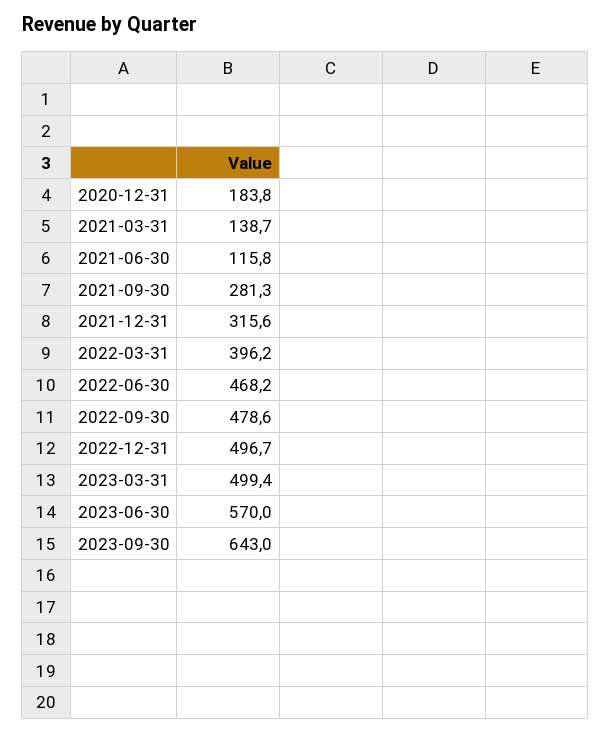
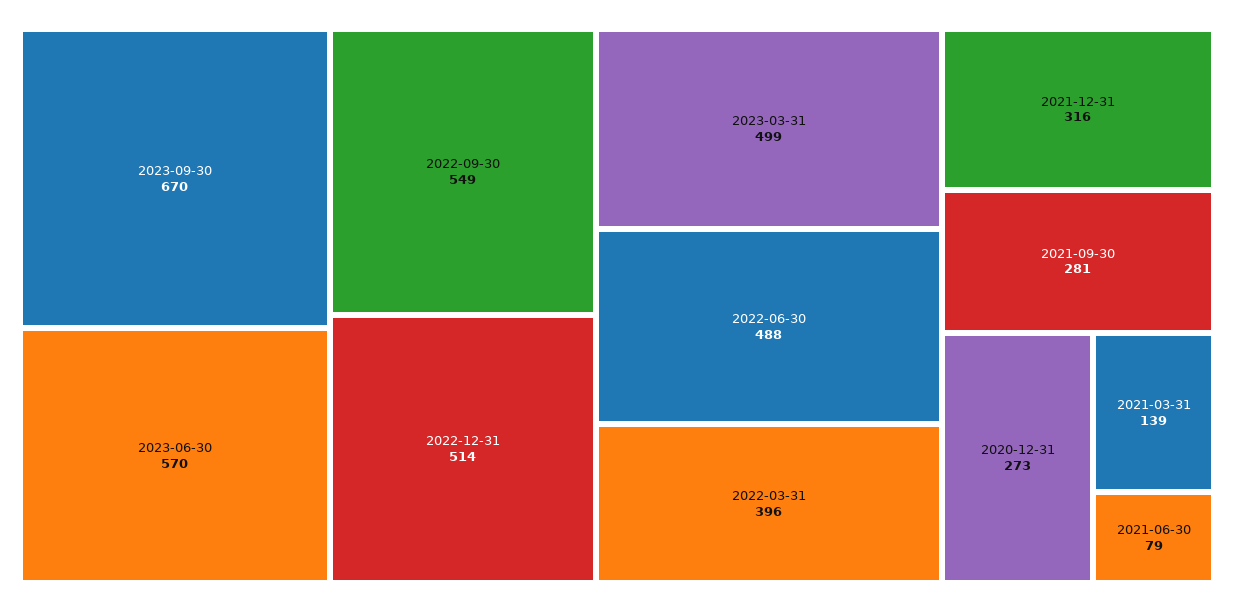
  {
-   "2020-12-31": 183.8,
+   "2020-12-31": 273,
    "2021-03-31": 138.7,
-   "2021-06-30": 115.8,
+   "2021-06-30": 79,
    "2021-09-30": 281.3,
    "2021-12-31": 315.6,
    "2022-03-31": 396.2,
-   "2022-06-30": 468.2,
+   "2022-06-30": 488,
-   "2022-09-30": 478.6,
+   "2022-09-30": 549,
-   "2022-12-31": 496.7,
+   "2022-12-31": 514,
    "2023-03-31": 499.4,
    "2023-06-30": 570,
-   "2023-09-30": 643
+   "2023-09-30": 670
  }

